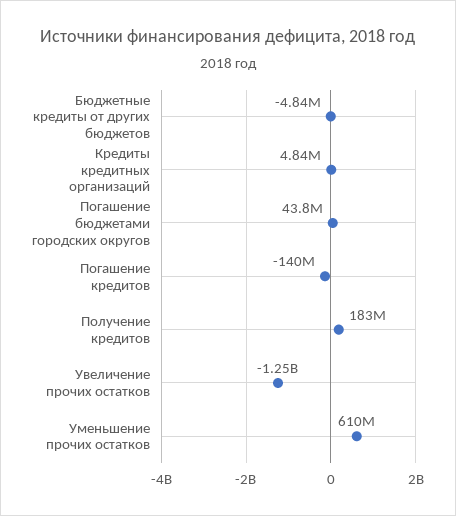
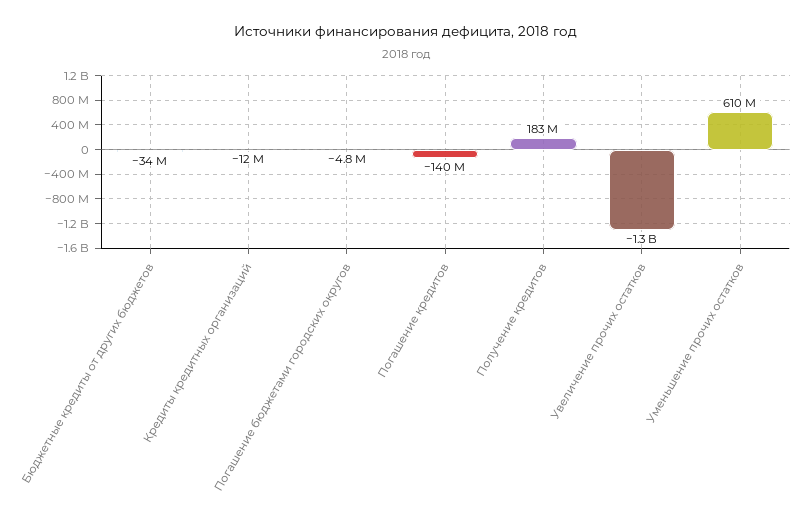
  {
-   "Бюджетные кредиты от других бюджетов": -4840000,
+   "Бюджетные кредиты от других бюджетов": -34000000,
-   "Кредиты кредитных организаций": 4840000,
+   "Кредиты кредитных организаций": -12000000,
-   "Погашение бюджетами городских округов": 43800000,
+   "Погашение бюджетами городских округов": -4800000,
    "Погашение кредитов": -140000000,
    "Получение кредитов": 183000000,
    "Увеличение прочих остатков": -1250000000,
    "Уменьшение прочих остатков": 610000000
  }

